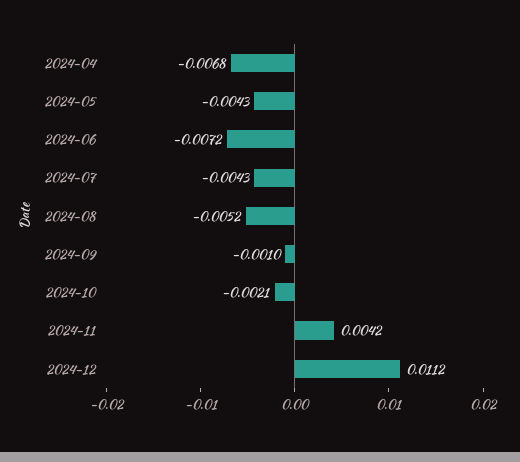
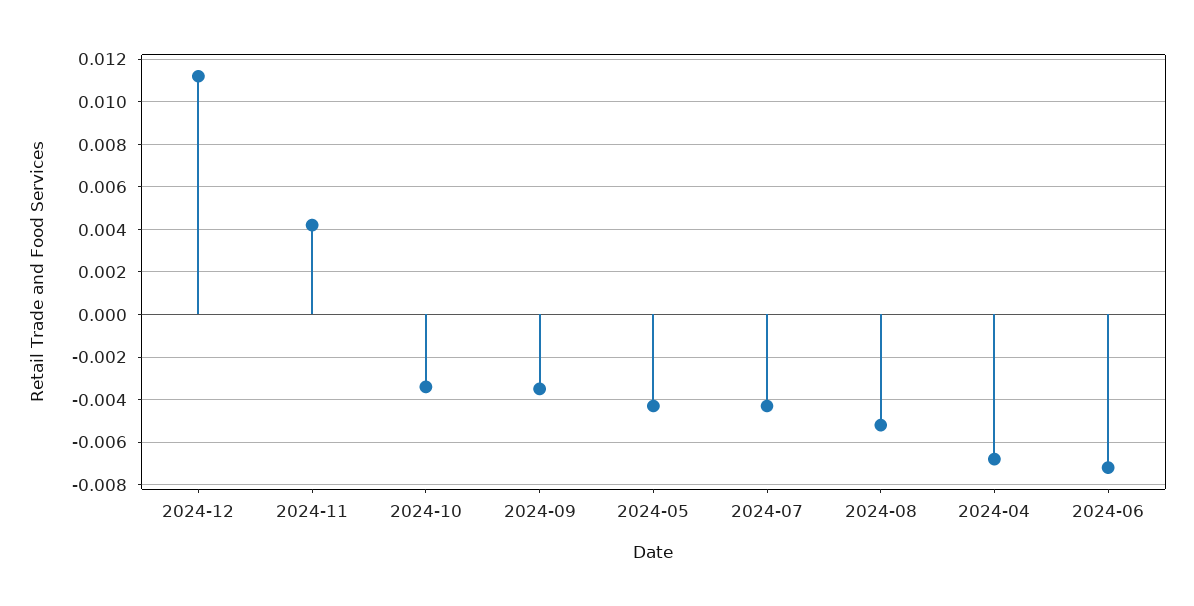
  {
    "2024-04": -0.0068,
    "2024-05": -0.0043,
    "2024-06": -0.0072,
    "2024-07": -0.0043,
    "2024-08": -0.0052,
-   "2024-09": -0.001,
+   "2024-09": -0.0035,
-   "2024-10": -0.0021,
+   "2024-10": -0.0035,
    "2024-11": 0.0042,
    "2024-12": 0.0112
  }

